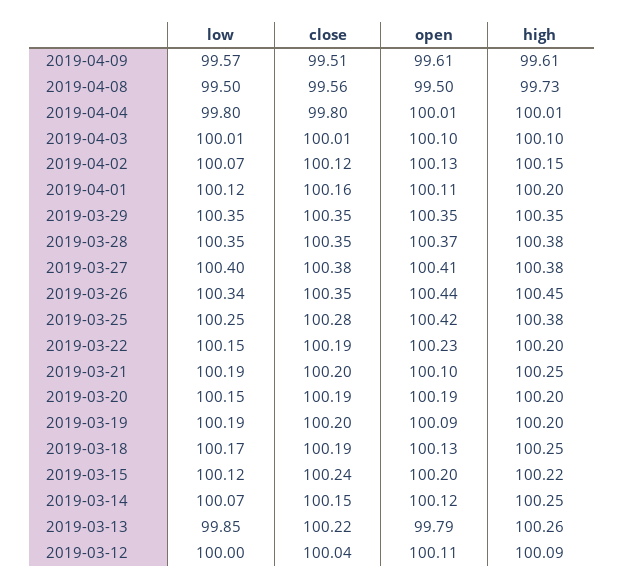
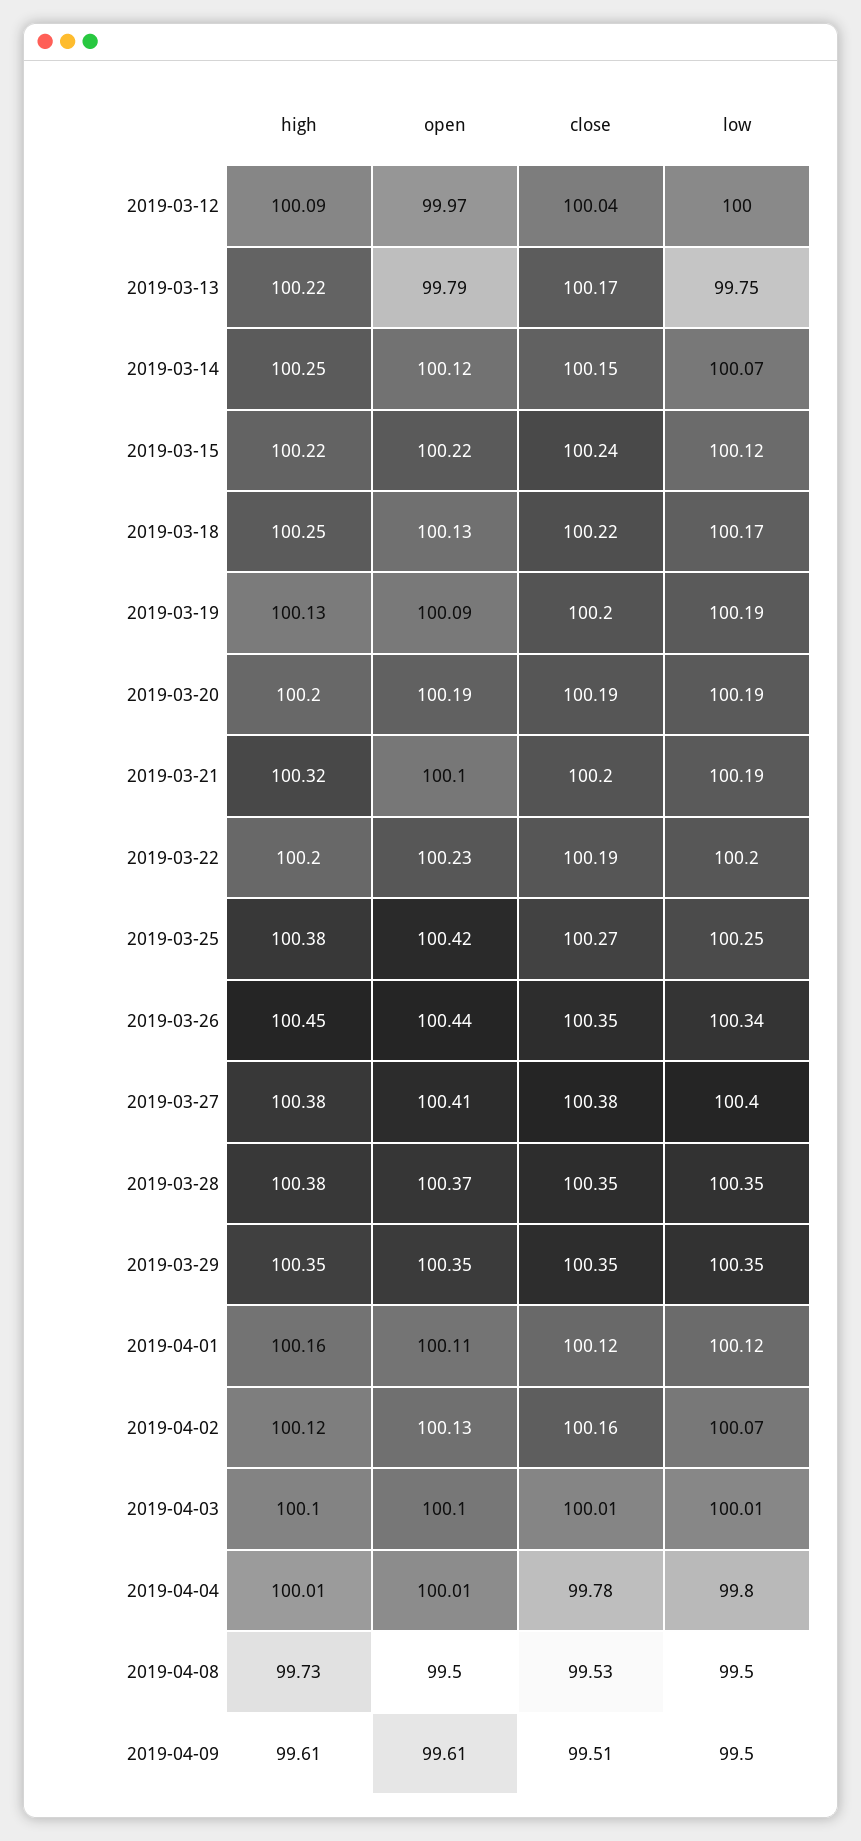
  {
    "low": {
-     "2019-04-09": 99.57,
+     "2019-04-09": 99.5,
      "2019-04-08": 99.5,
      "2019-04-04": 99.8,
      "2019-04-03": 100.01,
      "2019-04-02": 100.07,
      "2019-04-01": 100.12,
      "2019-03-29": 100.35,
      "2019-03-28": 100.35,
      "2019-03-27": 100.4,
      "2019-03-26": 100.34,
      "2019-03-25": 100.25,
-     "2019-03-22": 100.15,
+     "2019-03-22": 100.2,
      "2019-03-21": 100.19,
-     "2019-03-20": 100.15,
+     "2019-03-20": 100.19,
      "2019-03-19": 100.19,
      "2019-03-18": 100.17,
      "2019-03-15": 100.12,
      "2019-03-14": 100.07,
-     "2019-03-13": 99.85,
+     "2019-03-13": 99.75,
      "2019-03-12": 100
    },
    "close": {
      "2019-04-09": 99.51,
-     "2019-04-08": 99.56,
+     "2019-04-08": 99.53,
-     "2019-04-04": 99.8,
+     "2019-04-04": 99.78,
      "2019-04-03": 100.01,
-     "2019-04-02": 100.12,
+     "2019-04-02": 100.16,
-     "2019-04-01": 100.16,
+     "2019-04-01": 100.12,
      "2019-03-29": 100.35,
      "2019-03-28": 100.35,
      "2019-03-27": 100.38,
      "2019-03-26": 100.35,
-     "2019-03-25": 100.28,
+     "2019-03-25": 100.27,
      "2019-03-22": 100.19,
      "2019-03-21": 100.2,
      "2019-03-20": 100.19,
      "2019-03-19": 100.2,
-     "2019-03-18": 100.19,
+     "2019-03-18": 100.22,
      "2019-03-15": 100.24,
      "2019-03-14": 100.15,
-     "2019-03-13": 100.22,
+     "2019-03-13": 100.17,
      "2019-03-12": 100.04
    },
    "open": {
      "2019-04-09": 99.61,
      "2019-04-08": 99.5,
      "2019-04-04": 100.01,
      "2019-04-03": 100.1,
      "2019-04-02": 100.13,
      "2019-04-01": 100.11,
      "2019-03-29": 100.35,
      "2019-03-28": 100.37,
      "2019-03-27": 100.41,
      "2019-03-26": 100.44,
      "2019-03-25": 100.42,
      "2019-03-22": 100.23,
      "2019-03-21": 100.1,
      "2019-03-20": 100.19,
      "2019-03-19": 100.09,
      "2019-03-18": 100.13,
-     "2019-03-15": 100.2,
+     "2019-03-15": 100.22,
      "2019-03-14": 100.12,
      "2019-03-13": 99.79,
-     "2019-03-12": 100.11
+     "2019-03-12": 99.97
    },
    "high": {
      "2019-04-09": 99.61,
      "2019-04-08": 99.73,
      "2019-04-04": 100.01,
      "2019-04-03": 100.1,
-     "2019-04-02": 100.15,
+     "2019-04-02": 100.12,
-     "2019-04-01": 100.2,
+     "2019-04-01": 100.16,
      "2019-03-29": 100.35,
      "2019-03-28": 100.38,
      "2019-03-27": 100.38,
      "2019-03-26": 100.45,
      "2019-03-25": 100.38,
      "2019-03-22": 100.2,
-     "2019-03-21": 100.25,
+     "2019-03-21": 100.32,
      "2019-03-20": 100.2,
-     "2019-03-19": 100.2,
+     "2019-03-19": 100.13,
      "2019-03-18": 100.25,
      "2019-03-15": 100.22,
      "2019-03-14": 100.25,
-     "2019-03-13": 100.26,
+     "2019-03-13": 100.22,
      "2019-03-12": 100.09
    }
  }

